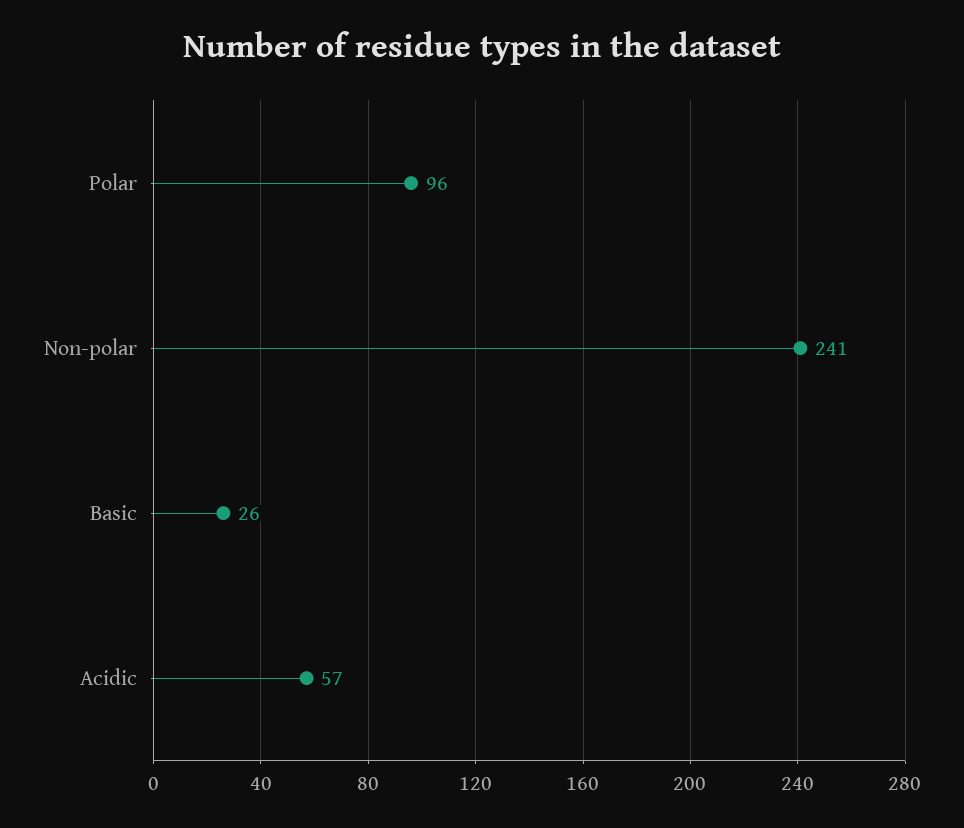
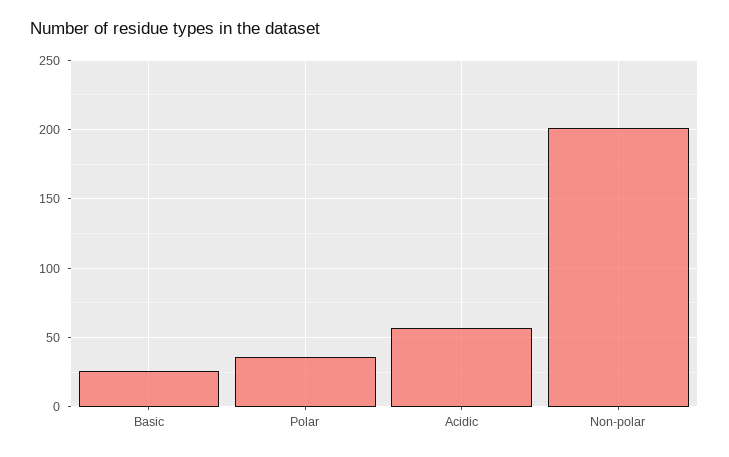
  {
-   "Polar": 96,
+   "Polar": 35,
-   "Non-polar": 241,
+   "Non-polar": 200,
    "Basic": 26,
    "Acidic": 57
  }

